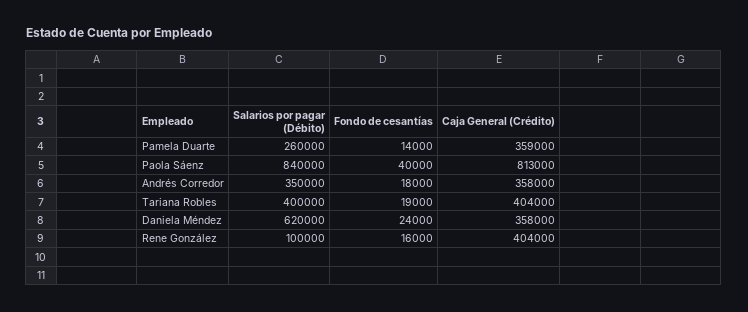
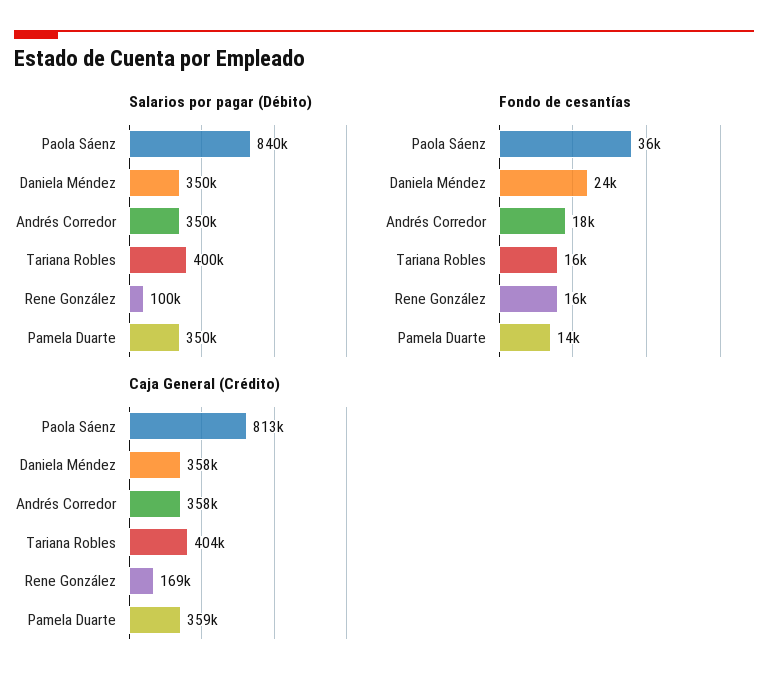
  {
    "Salarios por pagar (Débito)": {
-     "Pamela Duarte": 260000,
+     "Pamela Duarte": 350000,
      "Paola Sáenz": 840000,
      "Andrés Corredor": 350000,
      "Tariana Robles": 400000,
-     "Daniela Méndez": 620000,
+     "Daniela Méndez": 350000,
      "Rene González": 100000
    },
    "Fondo de cesantías": {
      "Pamela Duarte": 14000,
-     "Paola Sáenz": 40000,
+     "Paola Sáenz": 36000,
      "Andrés Corredor": 18000,
-     "Tariana Robles": 19000,
+     "Tariana Robles": 16000,
      "Daniela Méndez": 24000,
      "Rene González": 16000
    },
    "Caja General (Crédito)": {
      "Pamela Duarte": 359000,
      "Paola Sáenz": 813000,
      "Andrés Corredor": 358000,
      "Tariana Robles": 404000,
      "Daniela Méndez": 358000,
-     "Rene González": 404000
+     "Rene González": 169000
    }
  }

